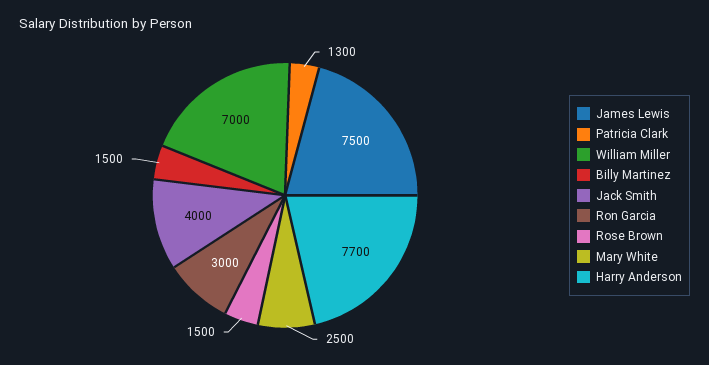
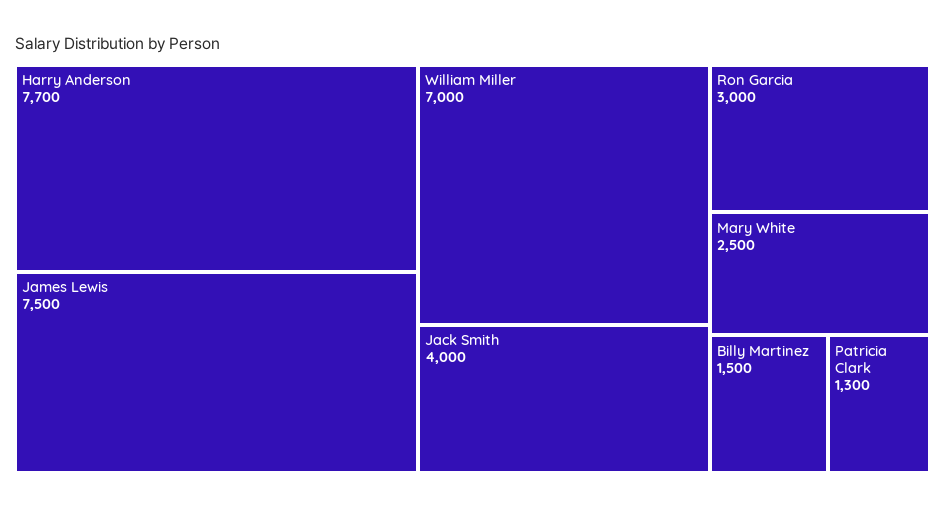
  {
    "James Lewis": 7500,
    "Patricia Clark": 1300,
    "William Miller": 7000,
    "Billy Martinez": 1500,
    "Jack Smith": 4000,
    "Ron Garcia": 3000,
-   "Rose Brown": 1500,
    "Mary White": 2500,
    "Harry Anderson": 7700
  }

